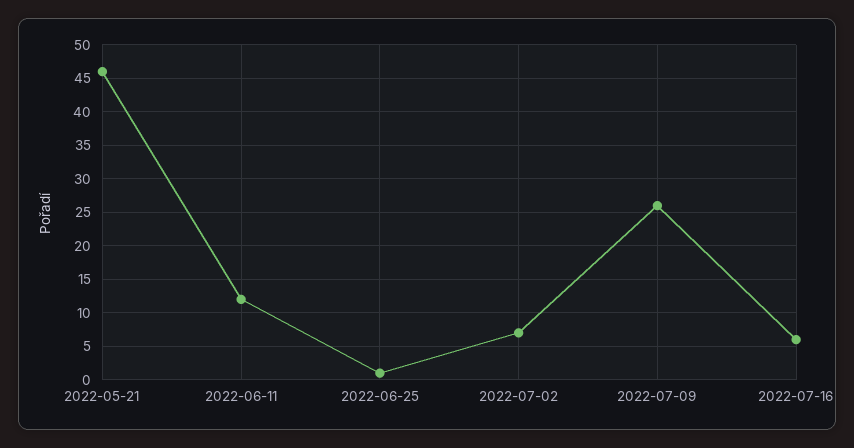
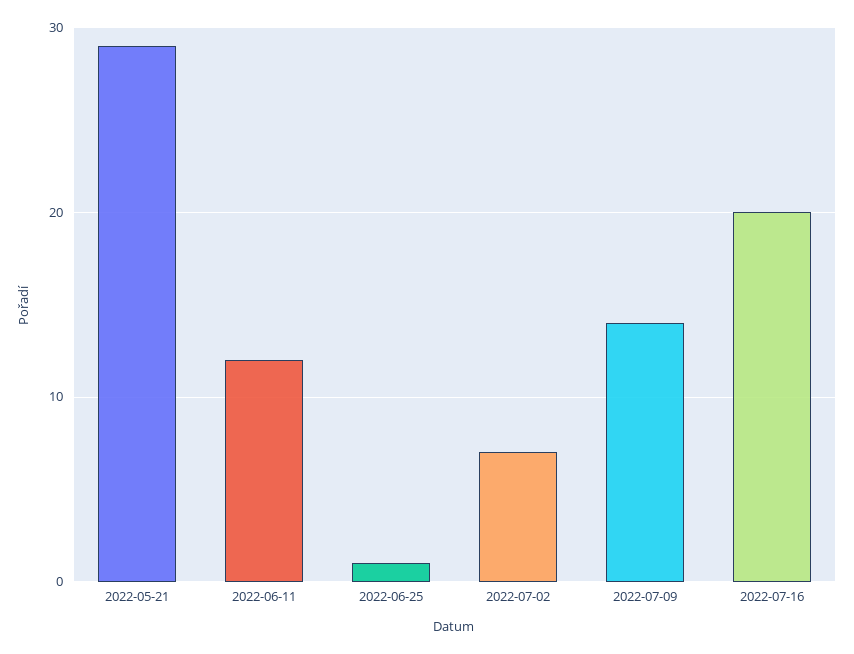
  {
-   "2022-05-21": 46,
+   "2022-05-21": 29,
    "2022-06-11": 12,
    "2022-06-25": 1,
    "2022-07-02": 7,
-   "2022-07-09": 26,
+   "2022-07-09": 14,
-   "2022-07-16": 6
+   "2022-07-16": 20
  }

